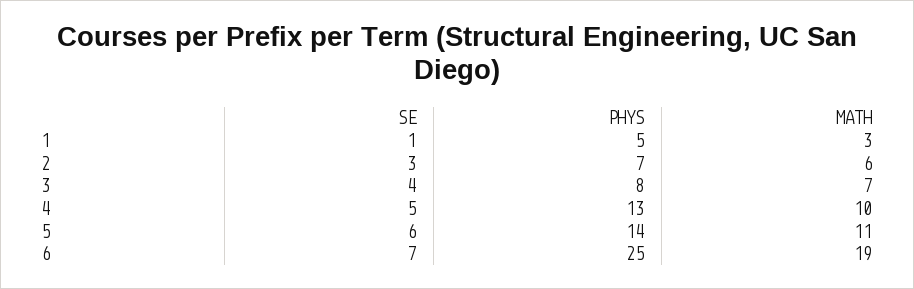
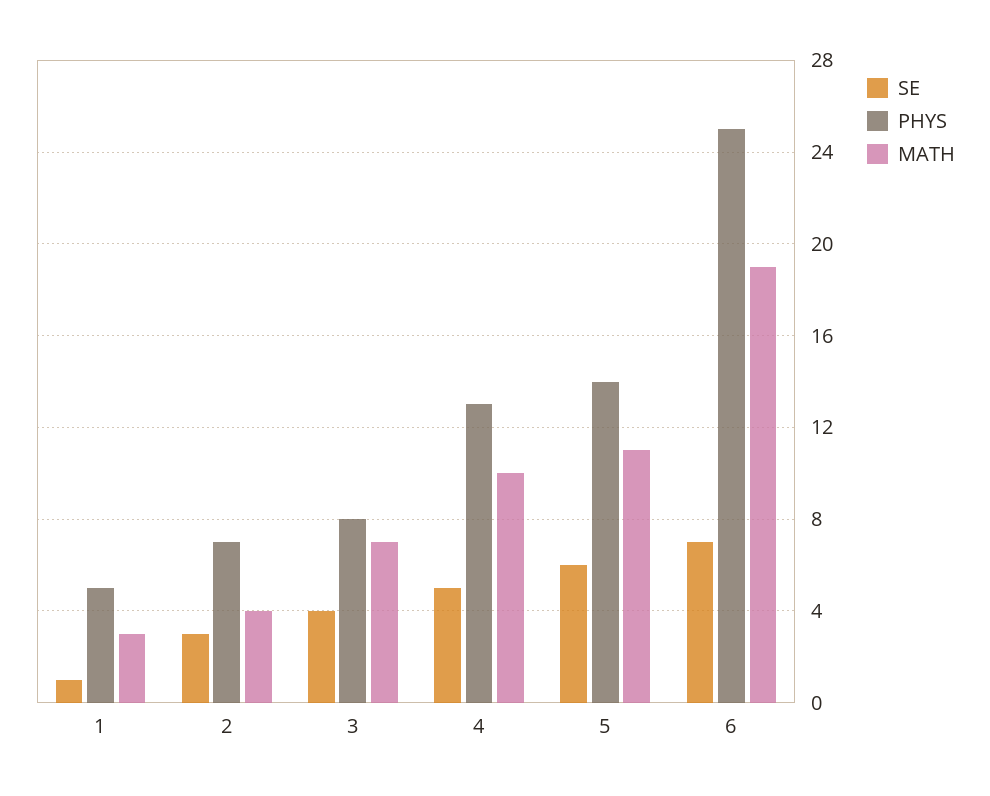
  {
    "SE": {
      "1": 1,
      "2": 3,
      "3": 4,
      "4": 5,
      "5": 6,
      "6": 7
    },
    "PHYS": {
      "1": 5,
      "2": 7,
      "3": 8,
      "4": 13,
      "5": 14,
      "6": 25
    },
    "MATH": {
      "1": 3,
-     "2": 6,
+     "2": 4,
      "3": 7,
      "4": 10,
      "5": 11,
      "6": 19
    }
  }

